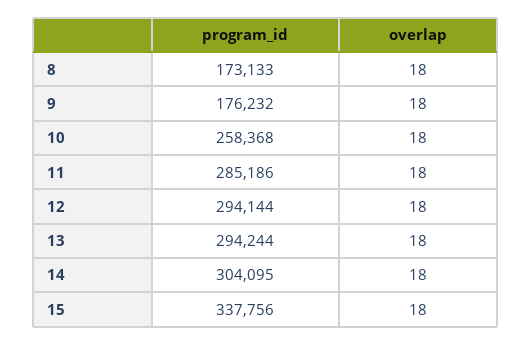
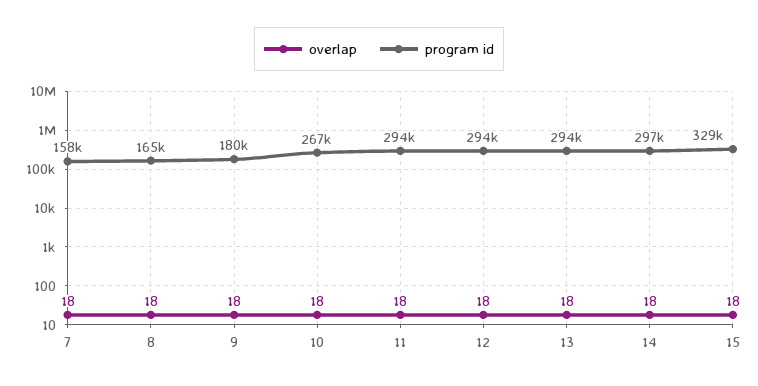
  {
    "program_id": {
-     "8": 173133,
+     "8": 165000,
-     "9": 176232,
+     "9": 180000,
-     "10": 258368,
+     "10": 267000,
-     "11": 285186,
+     "11": 294000,
      "12": 294144,
      "13": 294244,
-     "14": 304095,
+     "14": 297000,
-     "15": 337756
+     "15": 329000,
+     "7": 158000
    },
    "overlap": {
      "8": 18,
      "9": 18,
      "10": 18,
      "11": 18,
      "12": 18,
      "13": 18,
      "14": 18,
-     "15": 18
+     "15": 18,
+     "7": 18
    }
  }

